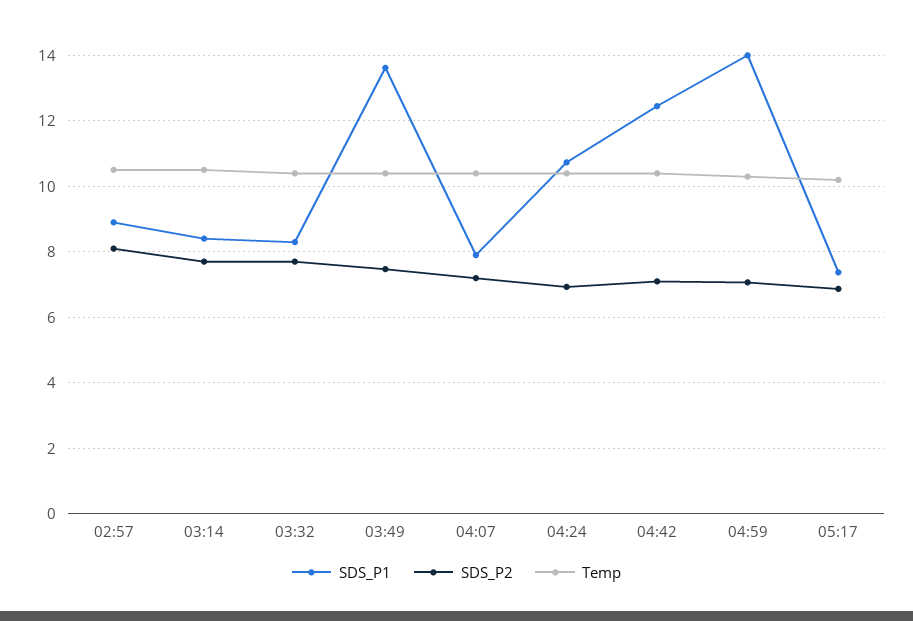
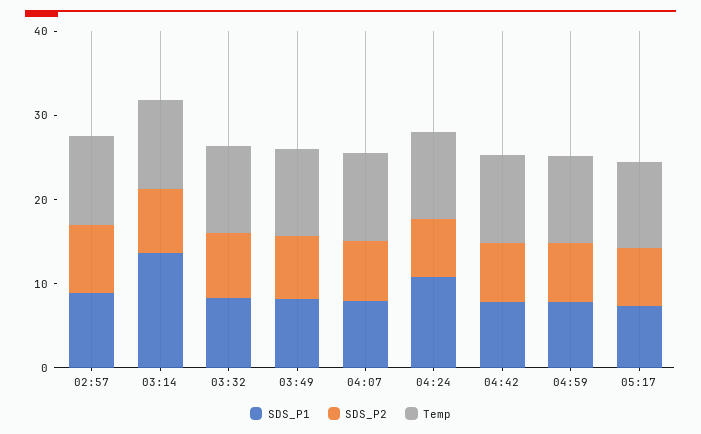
  {
    "SDS_P1": {
      "02:57": 9,
-     "03:14": 8.4,
+     "03:14": 14,
      "03:32": 8.4,
-     "03:49": 13.6,
+     "03:49": 8,
      "04:07": 8,
      "04:24": 10.8,
-     "04:42": 12.4,
+     "04:42": 8,
-     "04:59": 14,
+     "04:59": 8,
      "05:17": 7.4
    },
    "SDS_P2": {
      "02:57": 8.2,
      "03:14": 7.8,
      "03:32": 7.8,
      "03:49": 7.4,
      "04:07": 7.2,
      "04:24": 7,
      "04:42": 7.2,
      "04:59": 7,
      "05:17": 6.8
    },
    "Temp": {
      "02:57": 10.6,
      "03:14": 10.6,
      "03:32": 10.4,
      "03:49": 10.4,
      "04:07": 10.4,
      "04:24": 10.4,
      "04:42": 10.4,
      "04:59": 10.4,
      "05:17": 10.2
    }
  }

